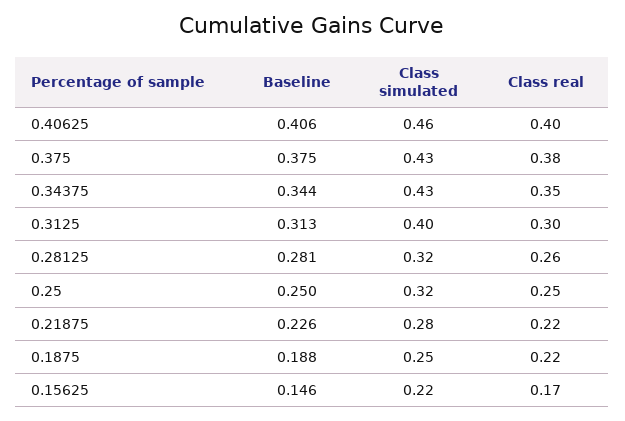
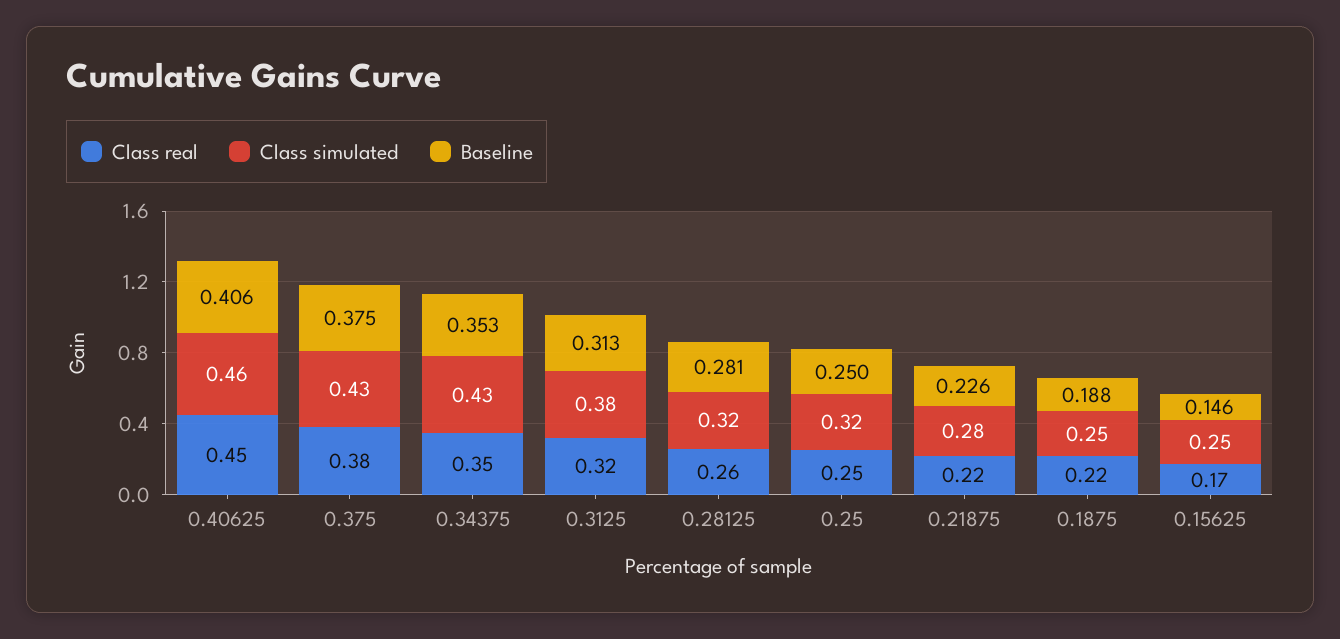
  {
    "Baseline": {
      "0.40625": 0.406,
      "0.375": 0.375,
-     "0.34375": 0.344,
+     "0.34375": 0.353,
      "0.3125": 0.313,
      "0.28125": 0.281,
      "0.25": 0.25,
      "0.21875": 0.226,
      "0.1875": 0.188,
      "0.15625": 0.146
    },
    "Class simulated": {
      "0.40625": 0.46,
      "0.375": 0.43,
      "0.34375": 0.43,
-     "0.3125": 0.4,
+     "0.3125": 0.38,
      "0.28125": 0.32,
      "0.25": 0.32,
      "0.21875": 0.28,
      "0.1875": 0.25,
-     "0.15625": 0.22
+     "0.15625": 0.25
    },
    "Class real": {
-     "0.40625": 0.4,
+     "0.40625": 0.45,
      "0.375": 0.38,
      "0.34375": 0.35,
-     "0.3125": 0.3,
+     "0.3125": 0.32,
      "0.28125": 0.26,
      "0.25": 0.25,
      "0.21875": 0.22,
      "0.1875": 0.22,
      "0.15625": 0.17
    }
  }

